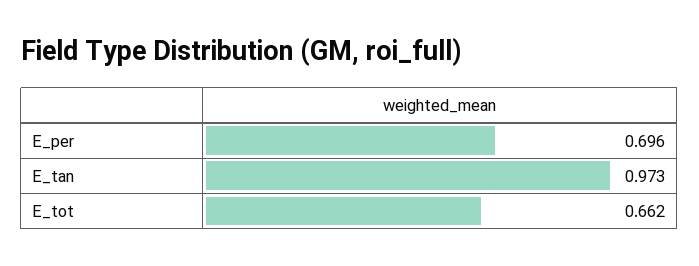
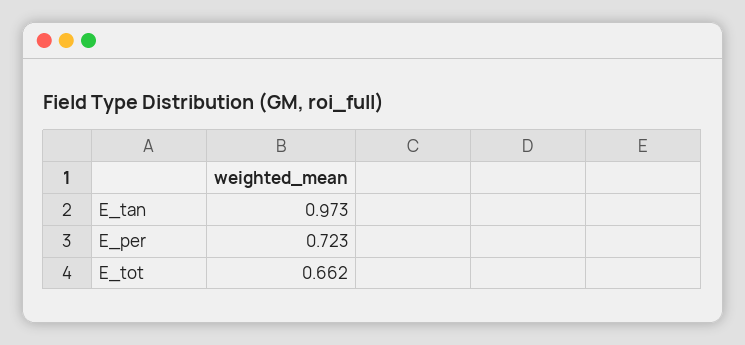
  {
-   "E_per": 0.696,
+   "E_per": 0.723,
    "E_tan": 0.973,
    "E_tot": 0.662
  }

